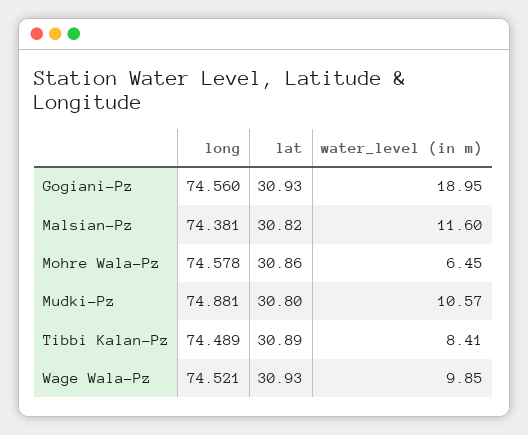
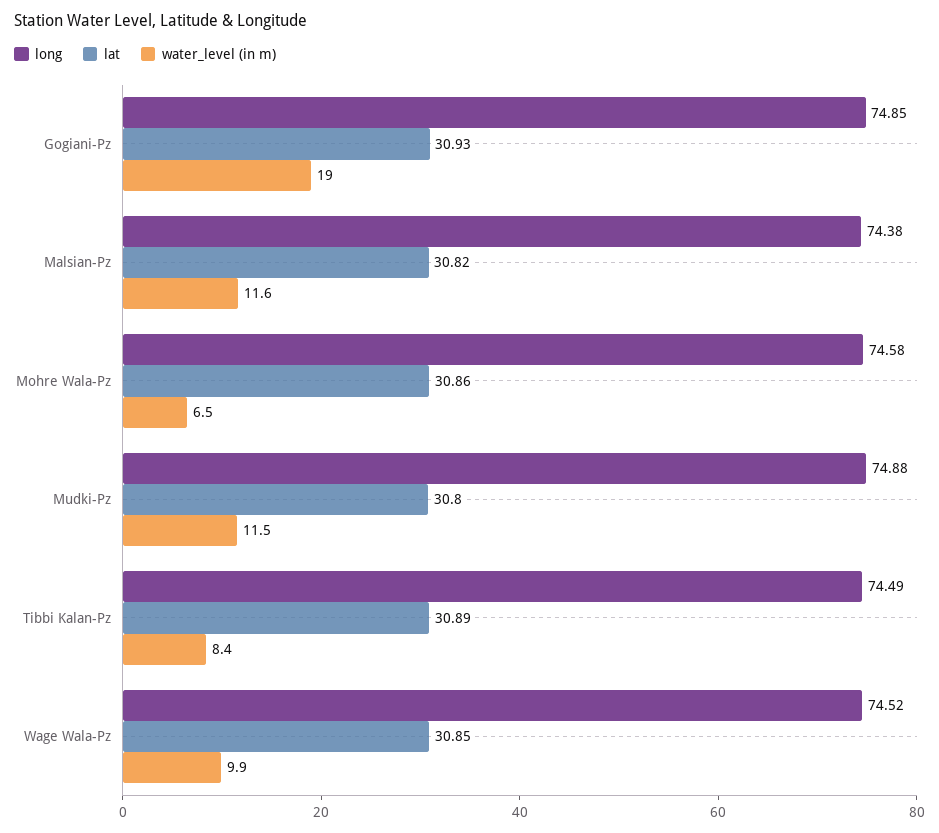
  {
    "long": {
-     "Gogiani-Pz": 74.56,
+     "Gogiani-Pz": 74.85,
      "Malsian-Pz": 74.381,
      "Mohre Wala-Pz": 74.578,
      "Mudki-Pz": 74.881,
      "Tibbi Kalan-Pz": 74.489,
      "Wage Wala-Pz": 74.521
    },
    "lat": {
      "Gogiani-Pz": 30.93,
      "Malsian-Pz": 30.82,
      "Mohre Wala-Pz": 30.86,
      "Mudki-Pz": 30.8,
      "Tibbi Kalan-Pz": 30.89,
-     "Wage Wala-Pz": 30.93
+     "Wage Wala-Pz": 30.85
    },
    "water_level (in m)": {
      "Gogiani-Pz": 18.95,
      "Malsian-Pz": 11.6,
      "Mohre Wala-Pz": 6.45,
-     "Mudki-Pz": 10.57,
+     "Mudki-Pz": 11.5,
      "Tibbi Kalan-Pz": 8.41,
      "Wage Wala-Pz": 9.85
    }
  }

